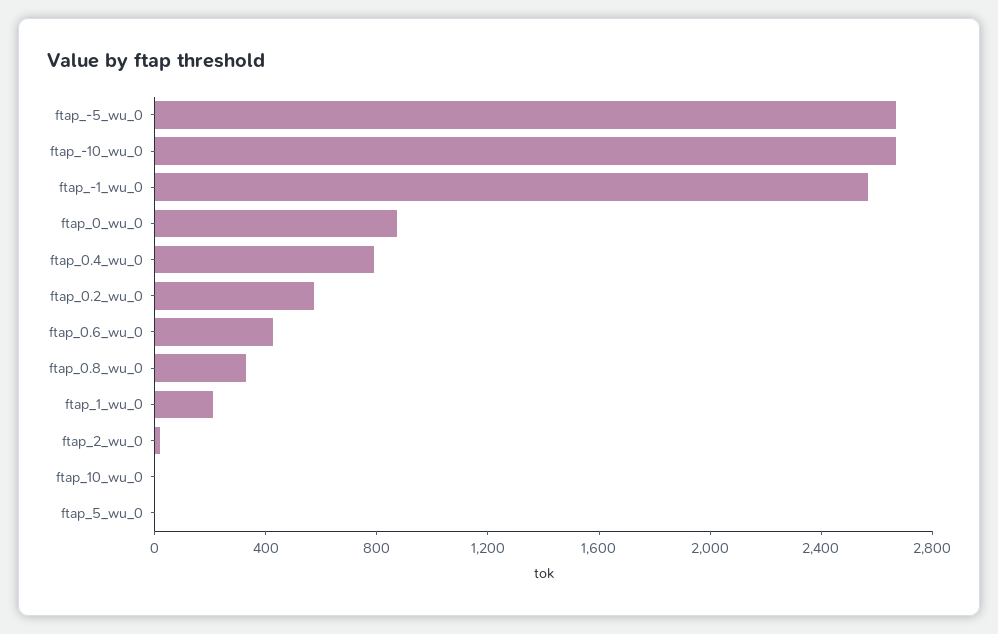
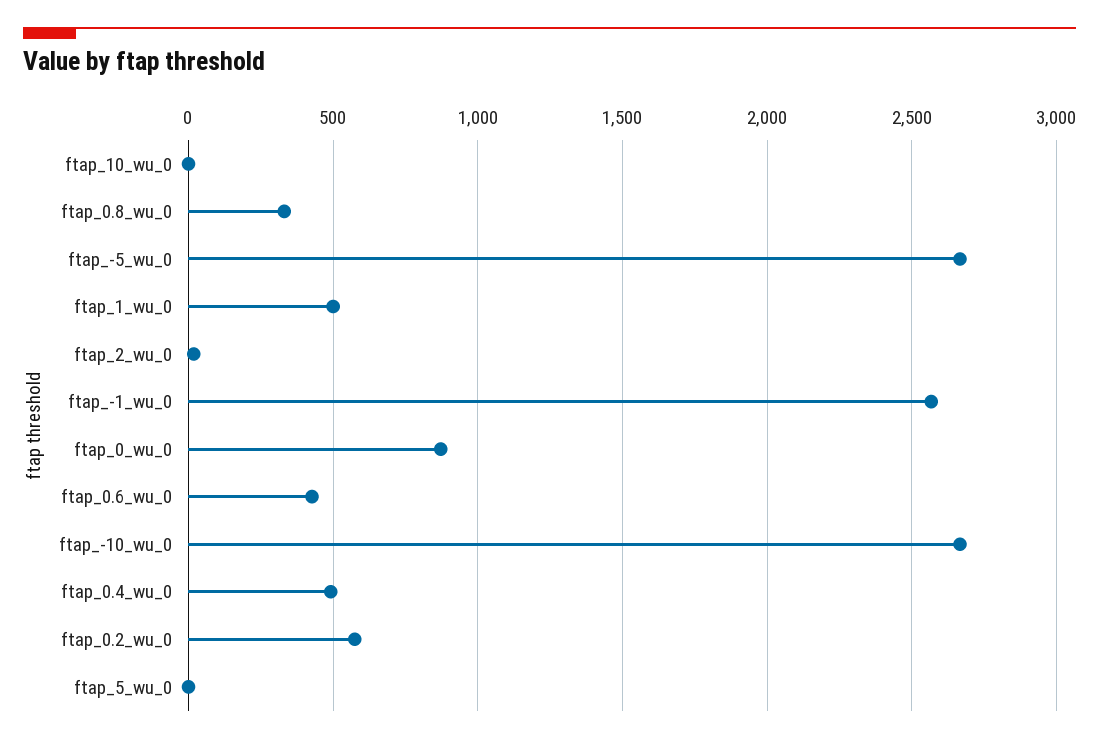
  {
    "ftap_-5_wu_0": 2650,
    "ftap_-10_wu_0": 2650,
    "ftap_-1_wu_0": 2550,
    "ftap_0_wu_0": 850,
-   "ftap_0.4_wu_0": 800,
+   "ftap_0.4_wu_0": 500,
    "ftap_0.2_wu_0": 600,
    "ftap_0.6_wu_0": 450,
    "ftap_0.8_wu_0": 350,
-   "ftap_1_wu_0": 200,
+   "ftap_1_wu_0": 500,
    "ftap_2_wu_0": 0,
    "ftap_10_wu_0": 0,
    "ftap_5_wu_0": 0
  }

